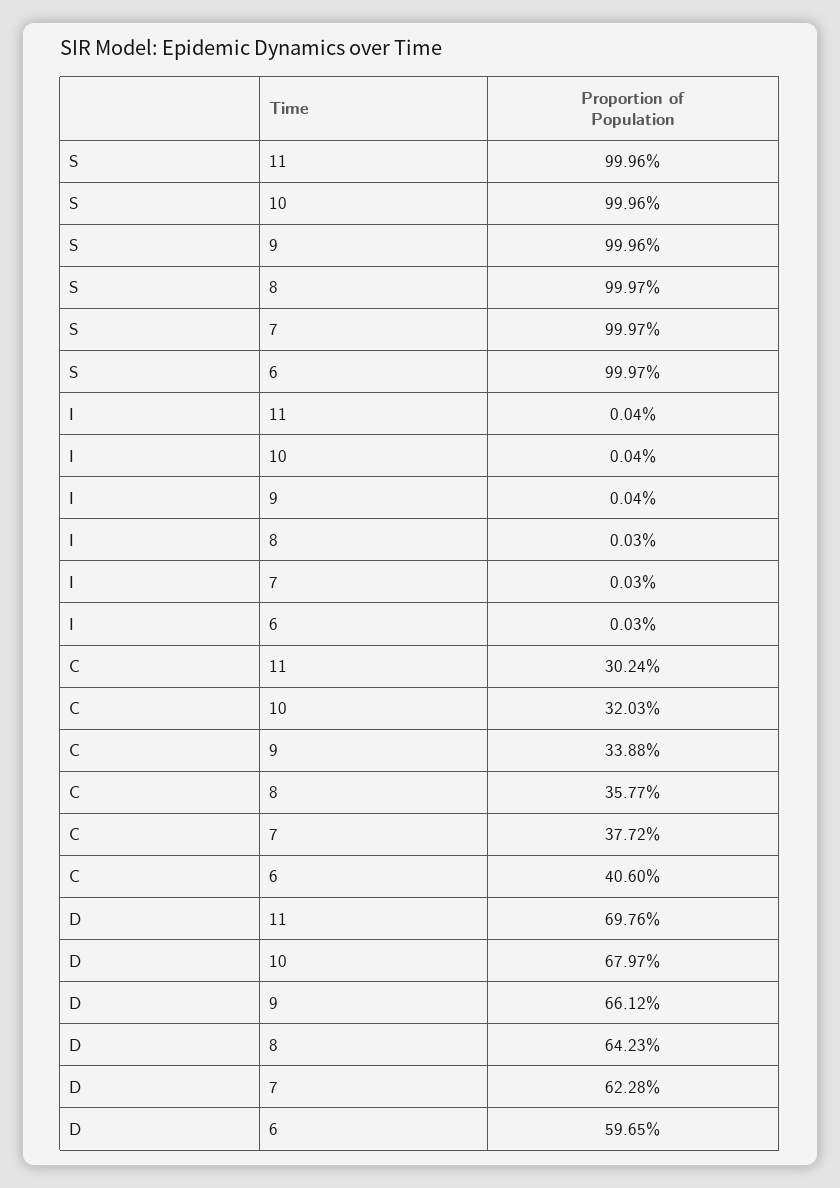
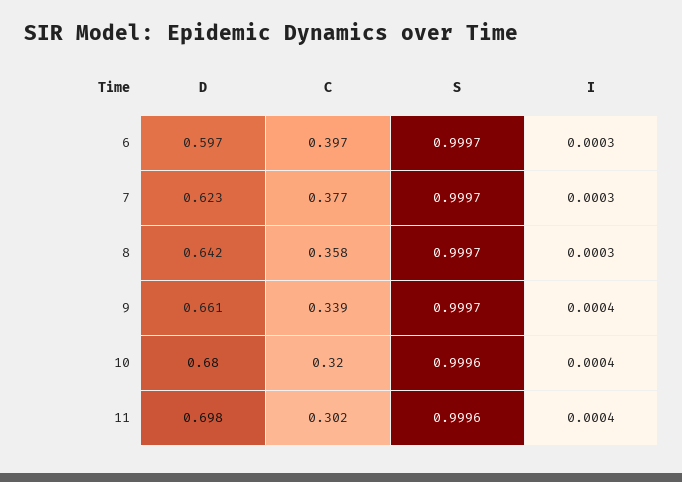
  {
    "S": {
      "11": 0.9996,
      "10": 0.9996,
-     "9": 0.9996,
+     "9": 0.9997,
      "8": 0.9997,
      "7": 0.9997,
      "6": 0.9997
    },
    "I": {
      "11": 0.0004,
      "10": 0.0004,
      "9": 0.0004,
      "8": 0.0003,
      "7": 0.0003,
      "6": 0.0003
    },
    "C": {
      "11": 0.3024,
      "10": 0.3203,
      "9": 0.3388,
      "8": 0.3577,
      "7": 0.3772,
-     "6": 0.406
+     "6": 0.397
    },
    "D": {
      "11": 0.6976,
      "10": 0.6797,
      "9": 0.6612,
      "8": 0.6423,
      "7": 0.6228,
      "6": 0.5965
    }
  }

